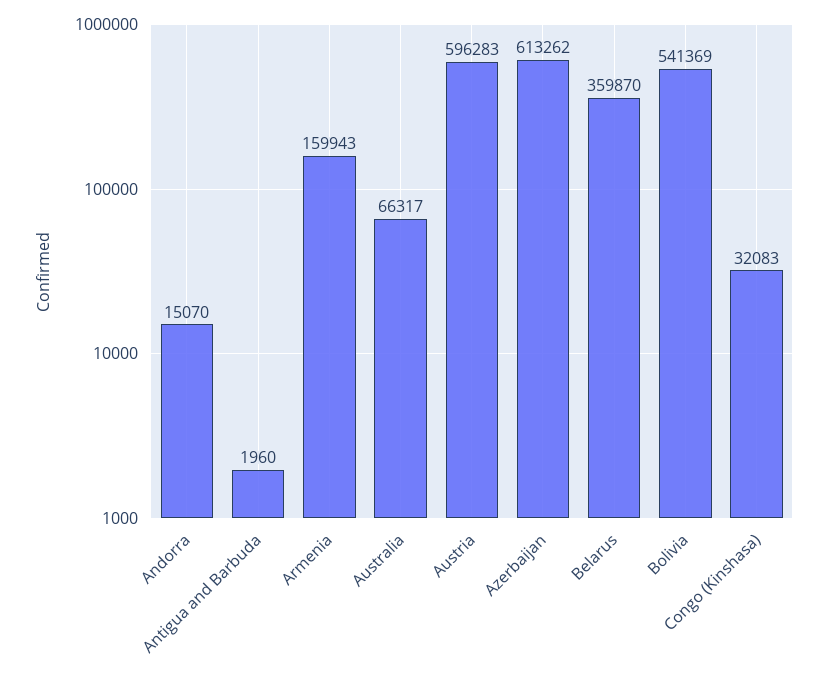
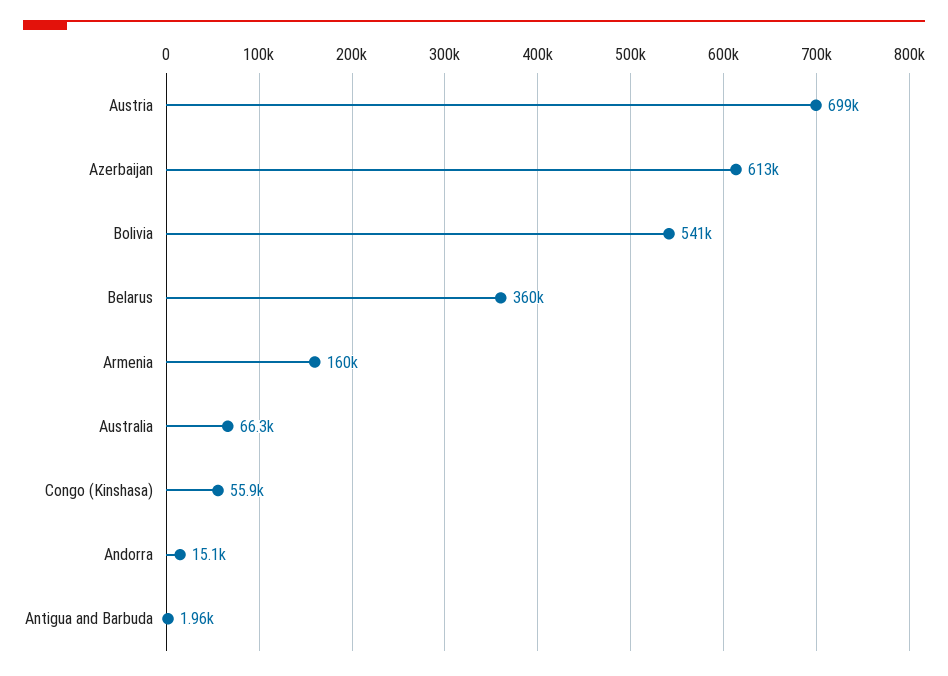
  {
    "Andorra": 15070,
    "Antigua and Barbuda": 1960,
    "Armenia": 159943,
    "Australia": 66317,
-   "Austria": 596283,
+   "Austria": 699000,
    "Azerbaijan": 613262,
    "Belarus": 359870,
    "Bolivia": 541369,
-   "Congo (Kinshasa)": 32083
+   "Congo (Kinshasa)": 55900
  }

